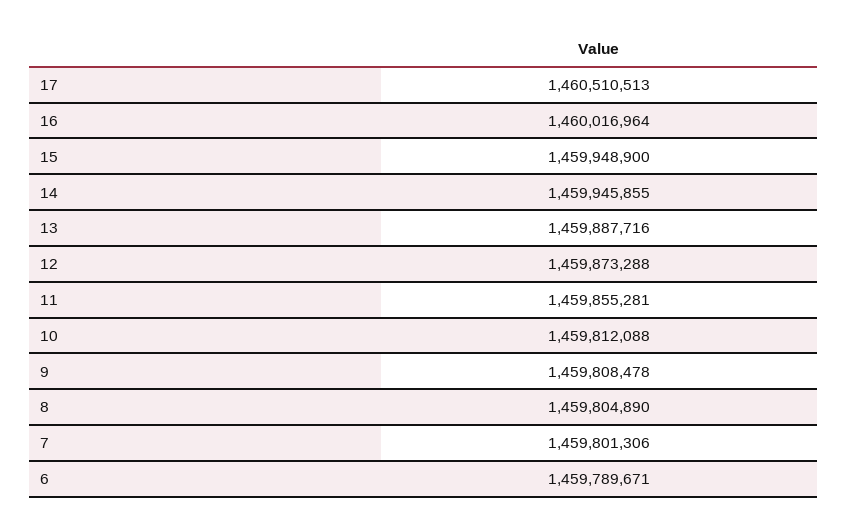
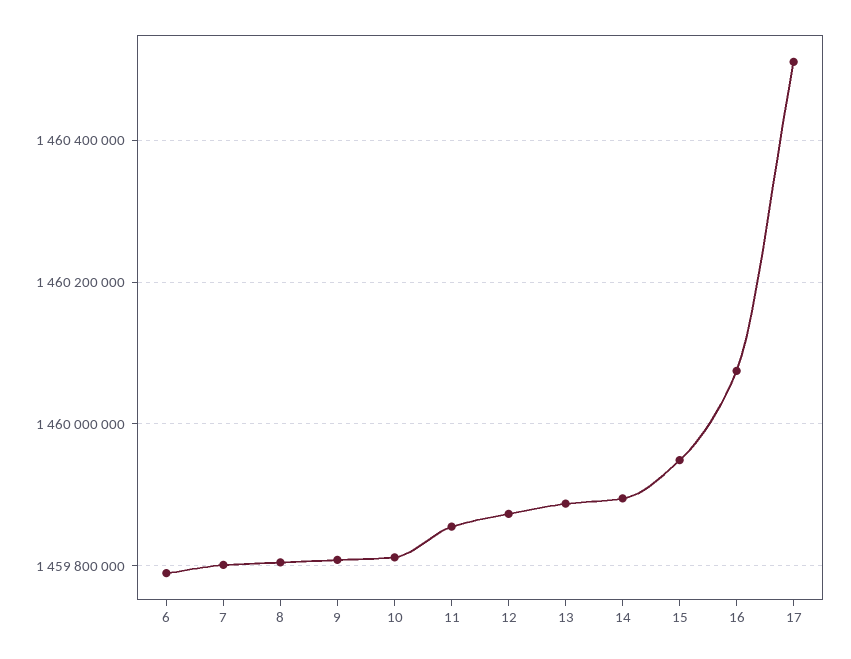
  {
    "17": 1460510513,
-   "16": 1460016964,
+   "16": 1460080000,
    "15": 1459948900,
-   "14": 1459945855,
+   "14": 1459900000,
    "13": 1459887716,
    "12": 1459873288,
    "11": 1459855281,
    "10": 1459812088,
    "9": 1459808478,
    "8": 1459804890,
    "7": 1459801306,
    "6": 1459789671
  }

